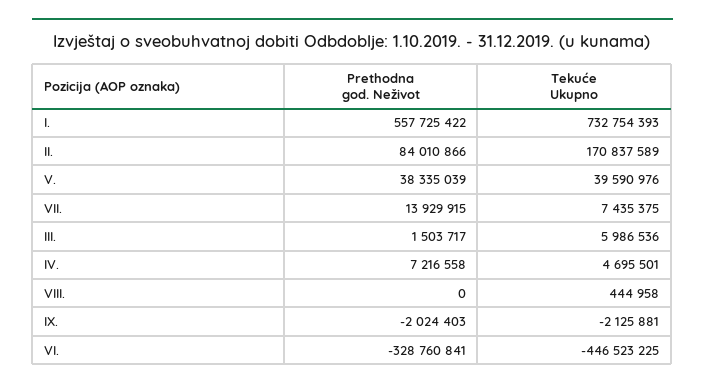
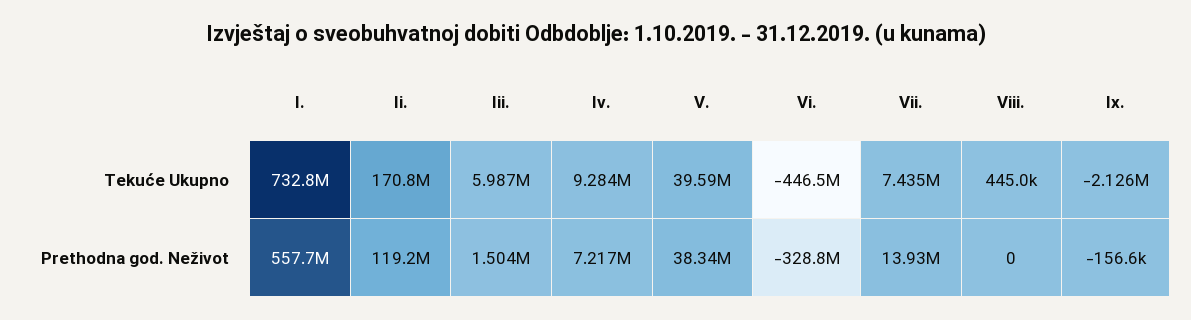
  {
    "Prethodna god. Neživot": {
      "I.": 557725422,
-     "II.": 84010866,
+     "II.": 119200000,
      "V.": 38335039,
      "VII.": 13929915,
      "III.": 1503717,
      "IV.": 7216558,
      "VIII.": 0,
-     "IX.": -2024403,
+     "IX.": -156600,
      "VI.": -328760841
    },
    "Tekuće Ukupno": {
      "I.": 732754393,
      "II.": 170837589,
      "V.": 39590976,
      "VII.": 7435375,
      "III.": 5986536,
-     "IV.": 4695501,
+     "IV.": 9284000,
      "VIII.": 444958,
      "IX.": -2125881,
      "VI.": -446523225
    }
  }

